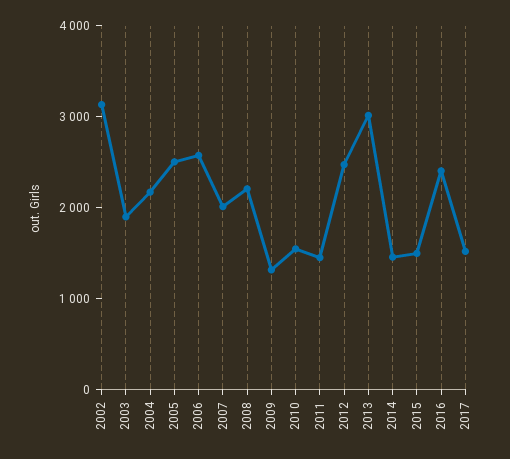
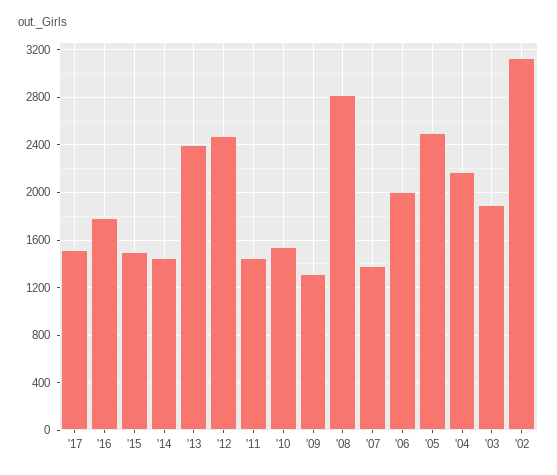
  {
    "2002": 3100,
    "2003": 1900,
    "2004": 2200,
    "2005": 2500,
-   "2006": 2600,
+   "2006": 2000,
-   "2007": 2000,
+   "2007": 1400,
-   "2008": 2200,
+   "2008": 2800,
    "2009": 1300,
    "2010": 1500,
    "2011": 1400,
    "2012": 2500,
-   "2013": 3000,
+   "2013": 2400,
    "2014": 1500,
    "2015": 1500,
-   "2016": 2400,
+   "2016": 1800,
    "2017": 1500
  }

